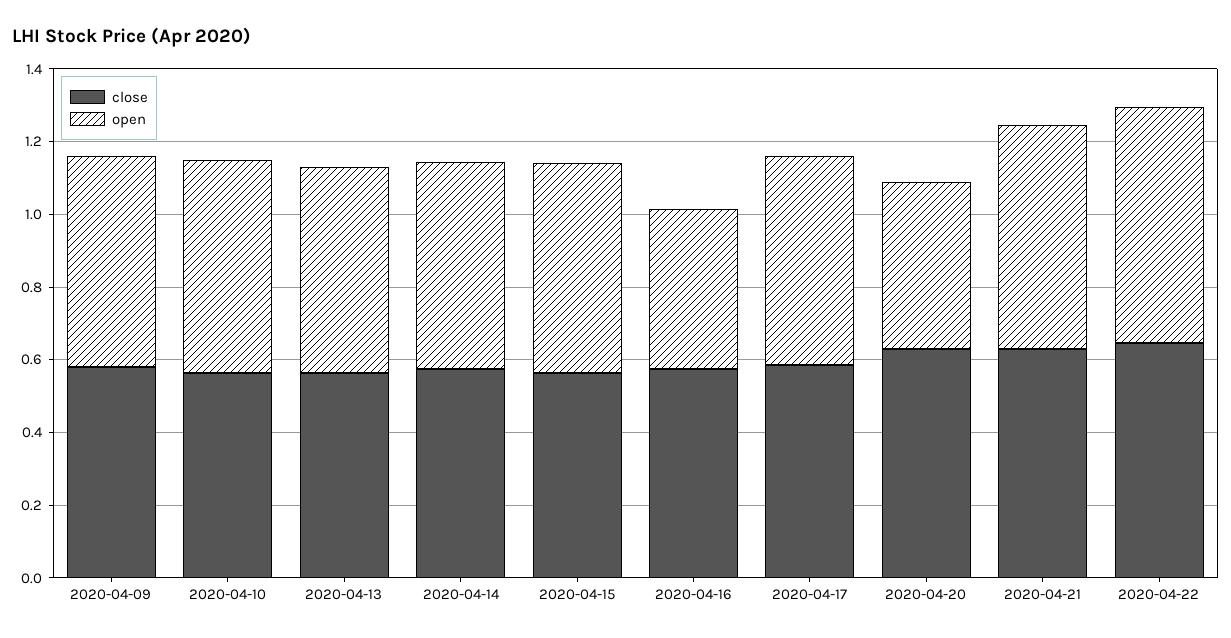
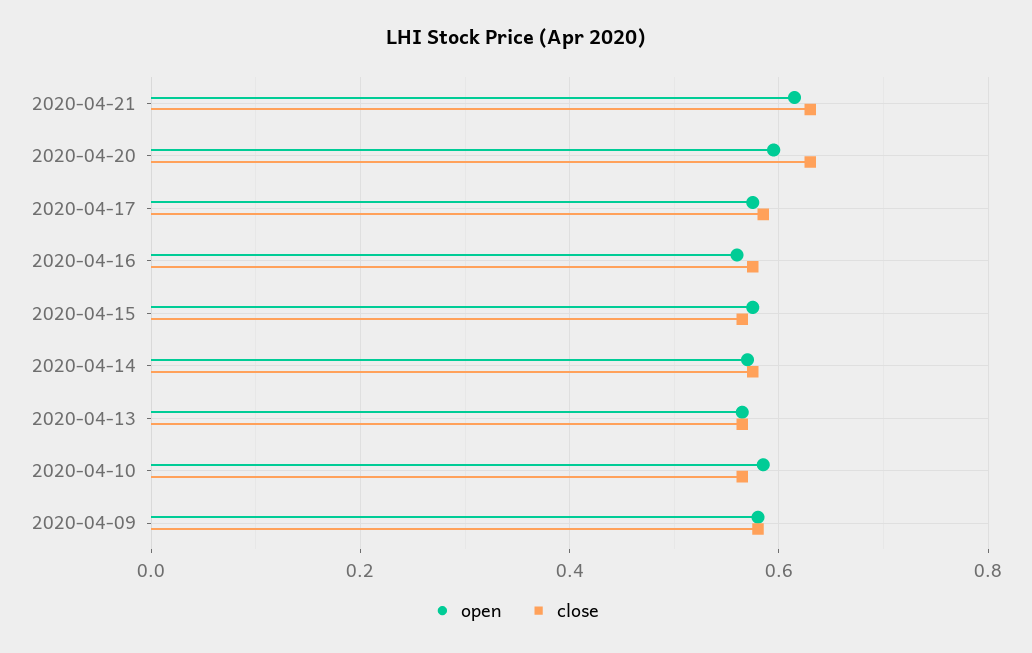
  {
    "close": {
      "2020-04-09": 0.58,
      "2020-04-10": 0.56,
      "2020-04-13": 0.56,
      "2020-04-14": 0.58,
      "2020-04-15": 0.56,
      "2020-04-16": 0.58,
      "2020-04-17": 0.58,
      "2020-04-20": 0.64,
-     "2020-04-21": 0.64,
+     "2020-04-21": 0.64
-     "2020-04-22": 0.65
    },
    "open": {
      "2020-04-09": 0.58,
      "2020-04-10": 0.58,
      "2020-04-13": 0.56,
      "2020-04-14": 0.58,
      "2020-04-15": 0.58,
-     "2020-04-16": 0.45,
+     "2020-04-16": 0.56,
      "2020-04-17": 0.58,
-     "2020-04-20": 0.45,
+     "2020-04-20": 0.6,
-     "2020-04-21": 0.62,
+     "2020-04-21": 0.62
-     "2020-04-22": 0.65
    }
  }

